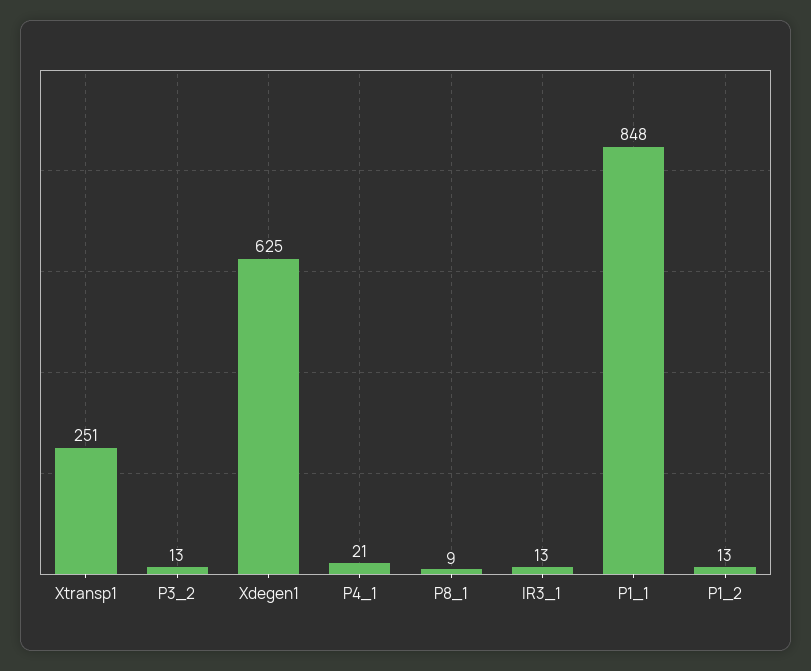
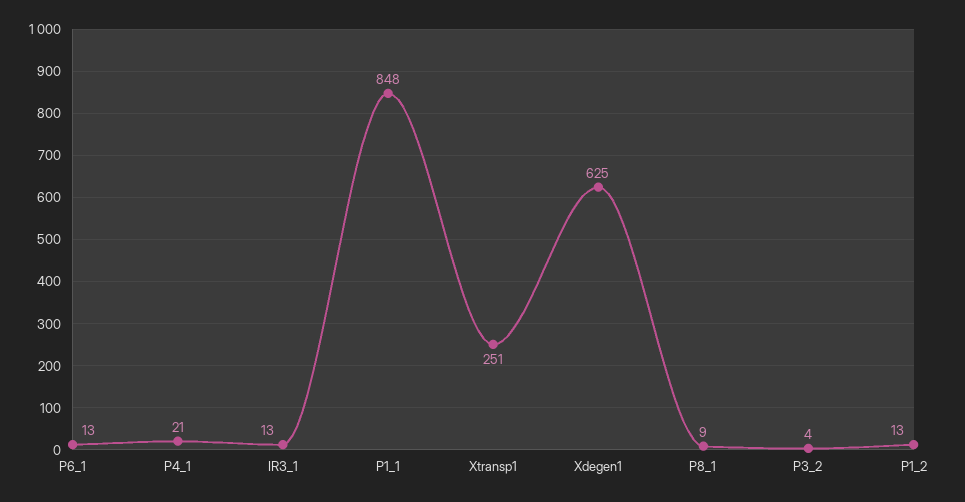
  {
    "Xtransp1": 251,
-   "P3_2": 13,
+   "P3_2": 4,
    "Xdegen1": 625,
    "P4_1": 21,
    "P8_1": 9,
    "IR3_1": 13,
    "P1_1": 848,
-   "P1_2": 13
+   "P1_2": 13,
+   "P6_1": 13
  }

